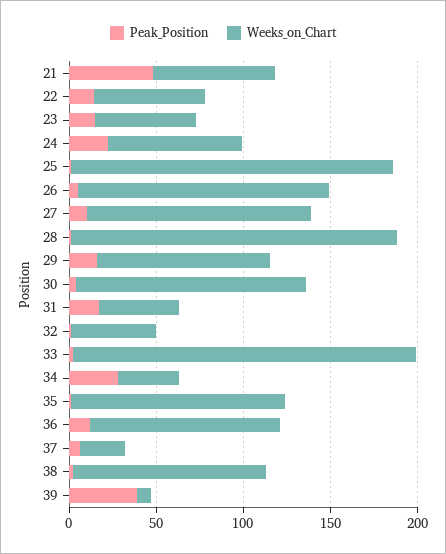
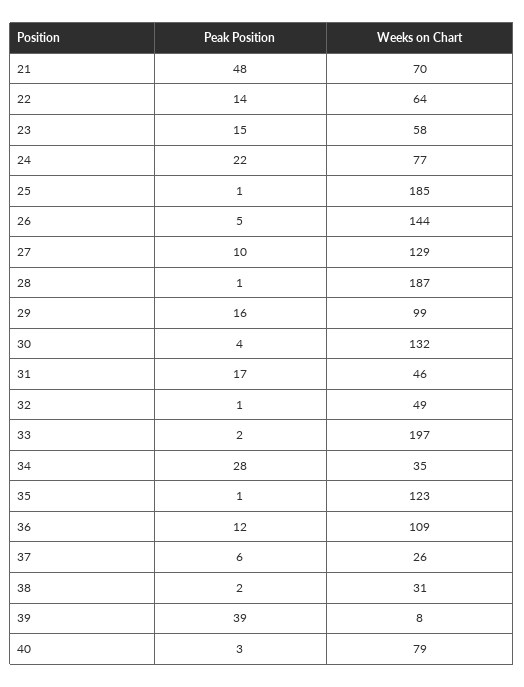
  {
    "Peak_Position": {
      "21": 48,
      "22": 14,
      "23": 15,
      "24": 22,
      "25": 1,
      "26": 5,
      "27": 10,
      "28": 1,
      "29": 16,
      "30": 4,
      "31": 17,
      "32": 1,
      "33": 2,
      "34": 28,
      "35": 1,
      "36": 12,
      "37": 6,
      "38": 2,
-     "39": 39
+     "39": 39,
+     "40": 3
    },
    "Weeks_on_Chart": {
      "21": 70,
      "22": 64,
      "23": 58,
      "24": 77,
      "25": 185,
      "26": 144,
      "27": 129,
      "28": 187,
      "29": 99,
      "30": 132,
      "31": 46,
      "32": 49,
      "33": 197,
      "34": 35,
      "35": 123,
      "36": 109,
      "37": 26,
-     "38": 110,
+     "38": 31,
-     "39": 8
+     "39": 8,
+     "40": 79
    }
  }

